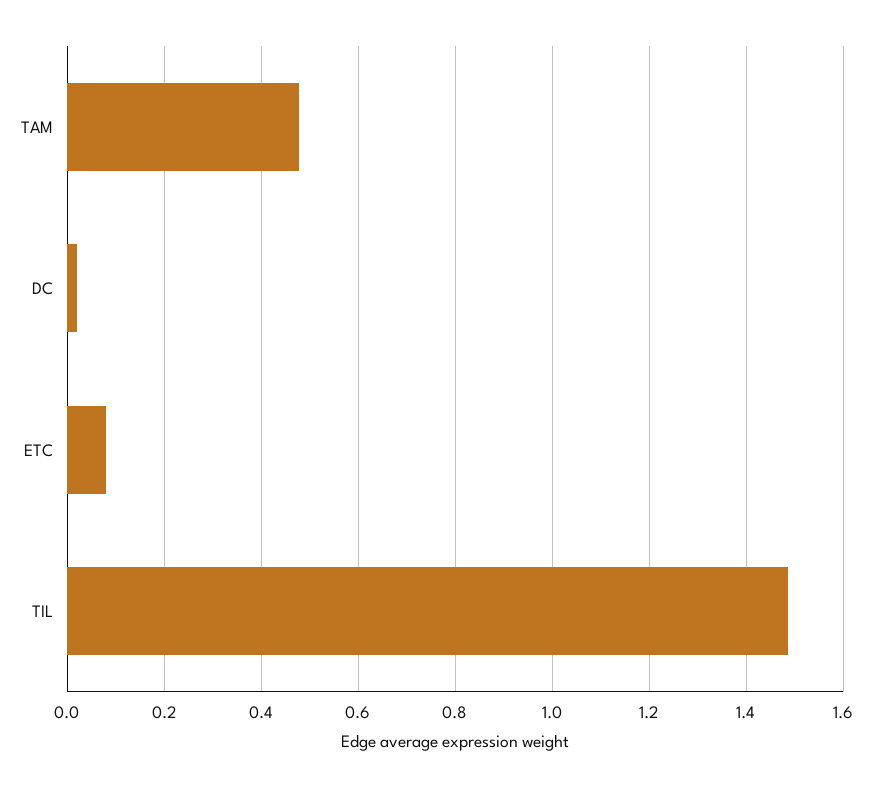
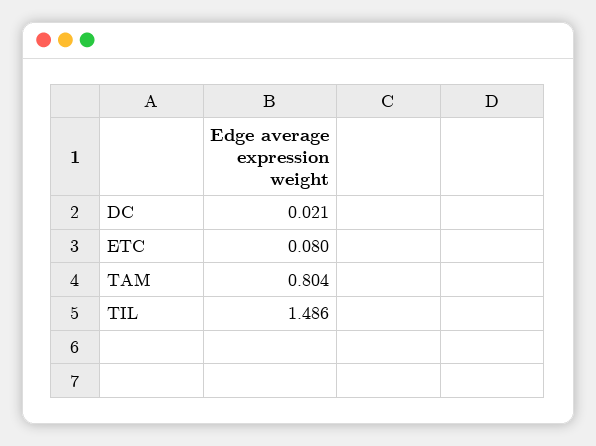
  {
-   "TAM": 0.48,
+   "TAM": 0.804,
    "DC": 0.021,
    "ETC": 0.08,
    "TIL": 1.486
  }

